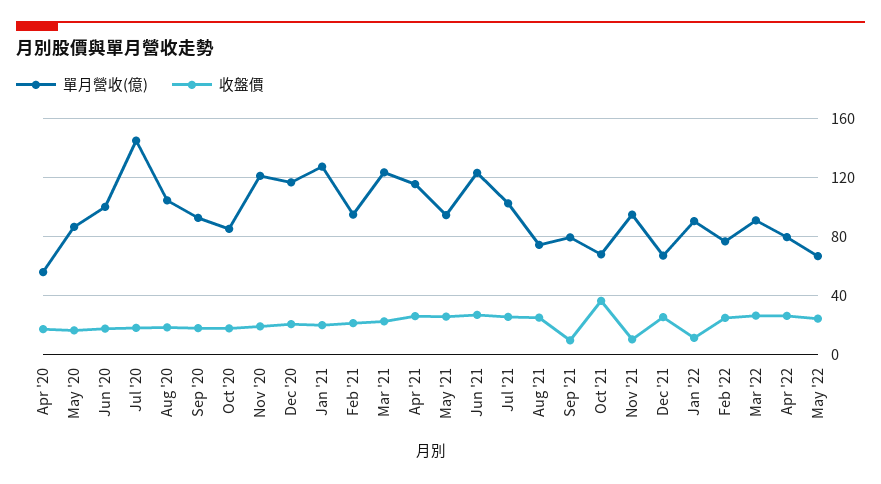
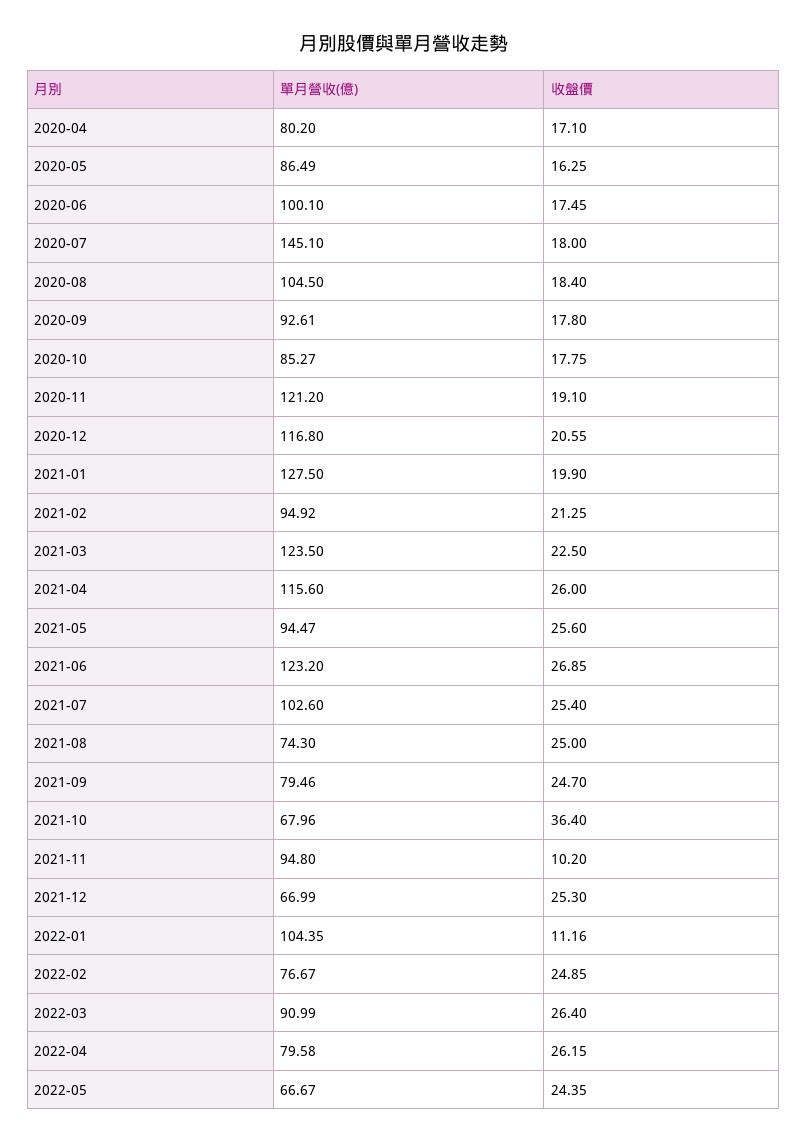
  {
    "單月營收(億)": {
-     "Apr '20": 55,
+     "Apr '20": 80.2,
      "May '20": 86.49,
      "Jun '20": 100.1,
      "Jul '20": 145.1,
      "Aug '20": 104.5,
      "Sep '20": 92.61,
      "Oct '20": 85.27,
      "Nov '20": 121.2,
      "Dec '20": 116.8,
      "Jan '21": 127.5,
      "Feb '21": 94.92,
      "Mar '21": 123.5,
      "Apr '21": 115.6,
      "May '21": 94.47,
      "Jun '21": 123.2,
      "Jul '21": 102.6,
      "Aug '21": 74.3,
      "Sep '21": 79.46,
      "Oct '21": 67.96,
      "Nov '21": 94.8,
      "Dec '21": 66.99,
-     "Jan '22": 90,
+     "Jan '22": 104.35,
      "Feb '22": 76.67,
      "Mar '22": 90.99,
      "Apr '22": 79.58,
      "May '22": 66.67
    },
    "收盤價": {
      "Apr '20": 17.1,
      "May '20": 16.25,
      "Jun '20": 17.45,
      "Jul '20": 18,
      "Aug '20": 18.4,
      "Sep '20": 17.8,
      "Oct '20": 17.75,
      "Nov '20": 19.1,
      "Dec '20": 20.55,
      "Jan '21": 19.9,
      "Feb '21": 21.25,
      "Mar '21": 22.5,
      "Apr '21": 26,
      "May '21": 25.6,
      "Jun '21": 26.85,
      "Jul '21": 25.4,
      "Aug '21": 25,
-     "Sep '21": 10,
+     "Sep '21": 24.7,
      "Oct '21": 36.4,
      "Nov '21": 10.2,
      "Dec '21": 25.3,
      "Jan '22": 11.16,
      "Feb '22": 24.85,
      "Mar '22": 26.4,
      "Apr '22": 26.15,
      "May '22": 24.35
    }
  }

